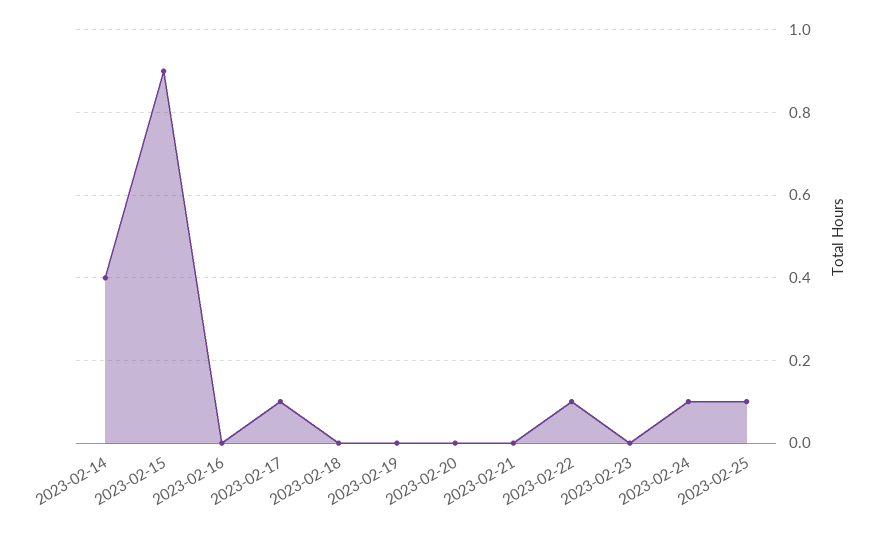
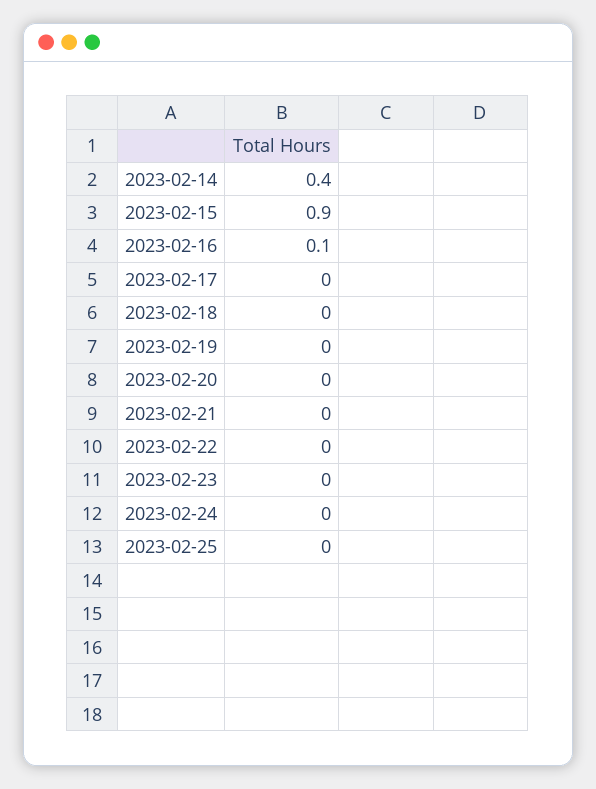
  {
    "2023-02-14": 0.4,
    "2023-02-15": 0.9,
-   "2023-02-16": 0,
+   "2023-02-16": 0.1,
-   "2023-02-17": 0.1,
+   "2023-02-17": 0,
    "2023-02-18": 0,
    "2023-02-19": 0,
    "2023-02-20": 0,
    "2023-02-21": 0,
-   "2023-02-22": 0.1,
+   "2023-02-22": 0,
    "2023-02-23": 0,
-   "2023-02-24": 0.1,
+   "2023-02-24": 0,
-   "2023-02-25": 0.1
+   "2023-02-25": 0
  }

